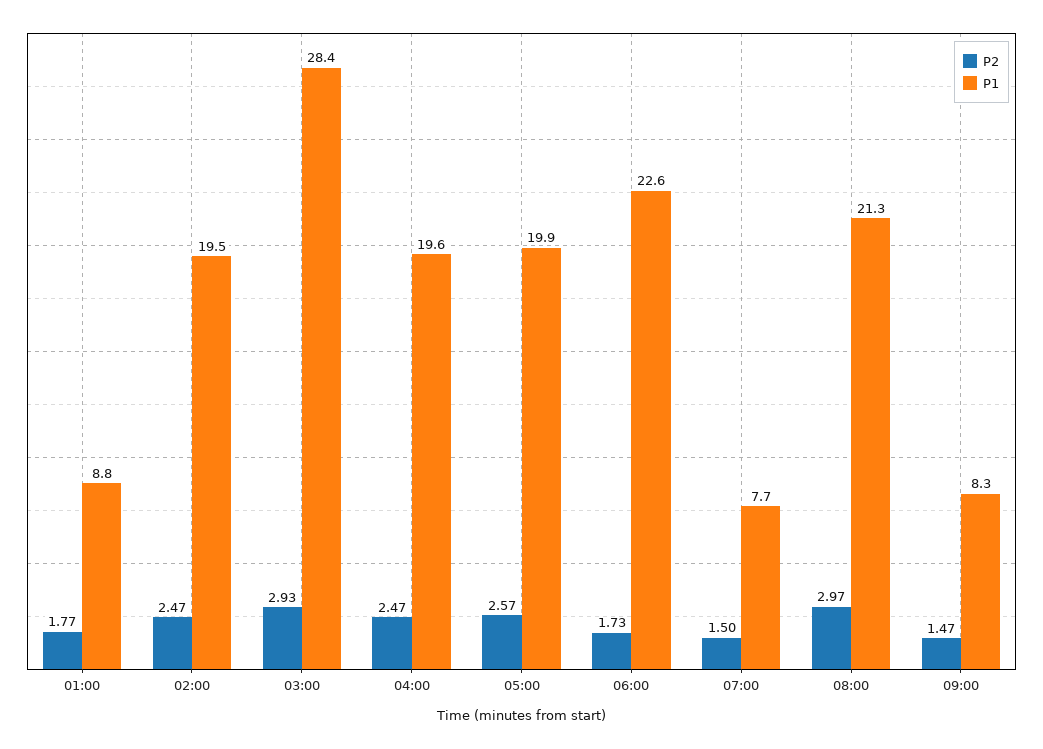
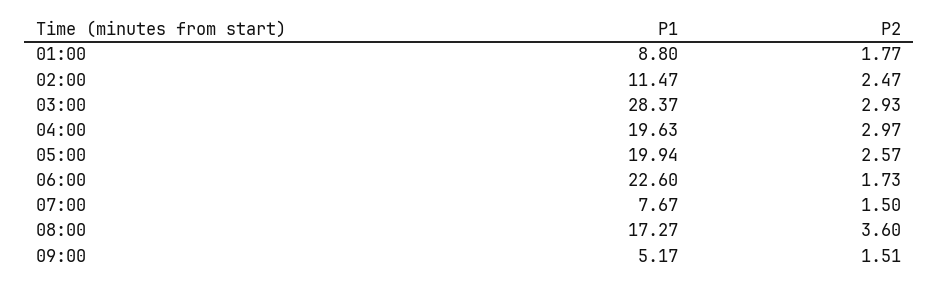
  {
    "P2": {
      "01:00": 1.77,
      "02:00": 2.47,
      "03:00": 2.93,
-     "04:00": 2.47,
+     "04:00": 2.97,
      "05:00": 2.57,
      "06:00": 1.73,
      "07:00": 1.5,
-     "08:00": 2.97,
+     "08:00": 3.6,
-     "09:00": 1.47
+     "09:00": 1.51
    },
    "P1": {
      "01:00": 8.8,
-     "02:00": 19.5,
+     "02:00": 11.47,
      "03:00": 28.37,
      "04:00": 19.63,
      "05:00": 19.94,
      "06:00": 22.6,
      "07:00": 7.67,
-     "08:00": 21.3,
+     "08:00": 17.27,
-     "09:00": 8.3
+     "09:00": 5.17
    }
  }

